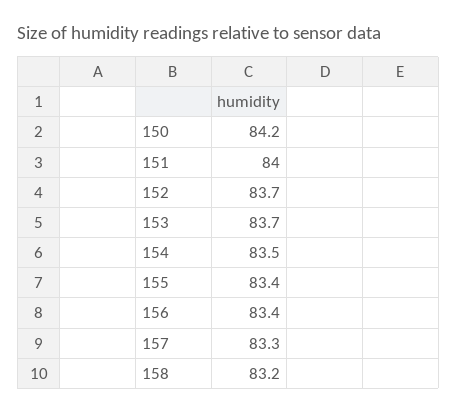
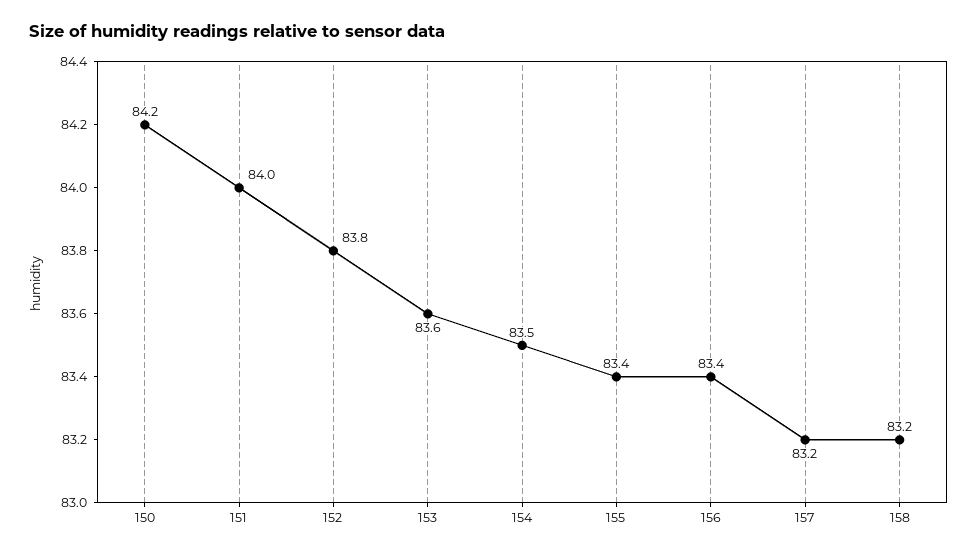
  {
    "150": 84.2,
    "151": 84,
-   "152": 83.7,
+   "152": 83.8,
-   "153": 83.7,
+   "153": 83.6,
    "154": 83.5,
    "155": 83.4,
    "156": 83.4,
-   "157": 83.3,
+   "157": 83.2,
    "158": 83.2
  }

